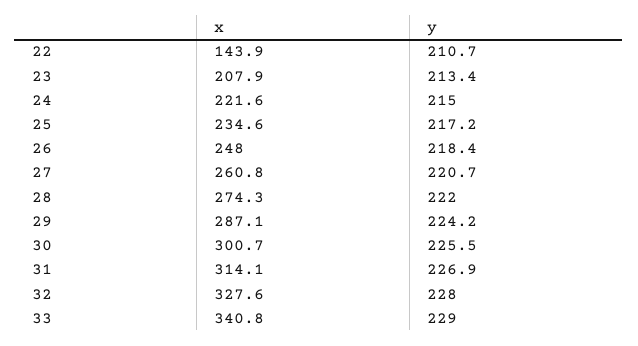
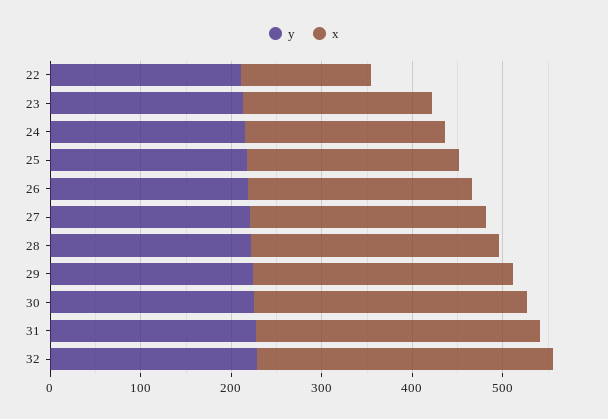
  {
    "x": {
      "22": 143.9,
      "23": 207.9,
      "24": 221.6,
      "25": 234.6,
      "26": 248,
      "27": 260.8,
      "28": 274.3,
      "29": 287.1,
      "30": 300.7,
      "31": 314.1,
-     "32": 327.6,
+     "32": 327.6
-     "33": 340.8
    },
    "y": {
      "22": 210.7,
      "23": 213.4,
      "24": 215,
      "25": 217.2,
      "26": 218.4,
      "27": 220.7,
      "28": 222,
      "29": 224.2,
      "30": 225.5,
      "31": 226.9,
-     "32": 228,
+     "32": 228
-     "33": 229
    }
  }

